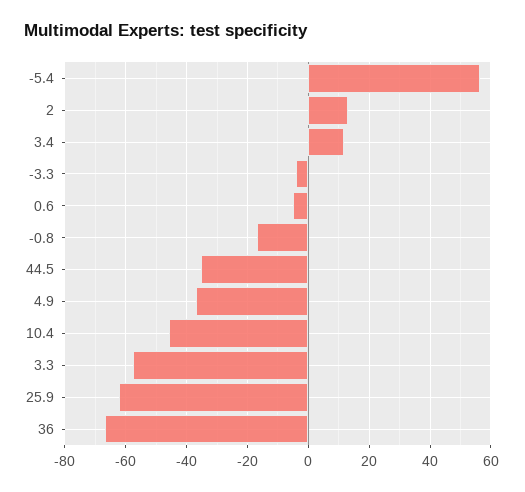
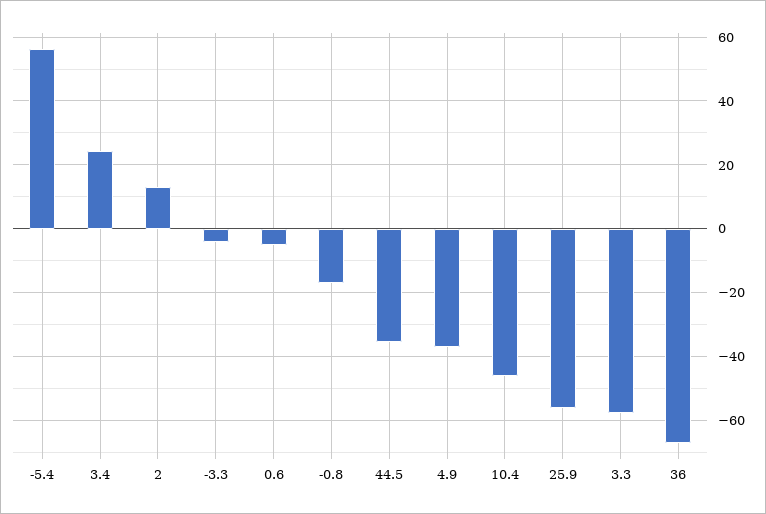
  {
    "-5.4": 56,
    "2": 14,
-   "3.4": 12,
+   "3.4": 24,
    "-3.3": -4,
    "0.6": -6,
    "-0.8": -16,
    "44.5": -36,
    "4.9": -38,
    "10.4": -46,
    "3.3": -58,
-   "25.9": -62,
+   "25.9": -56,
    "36": -68
  }

